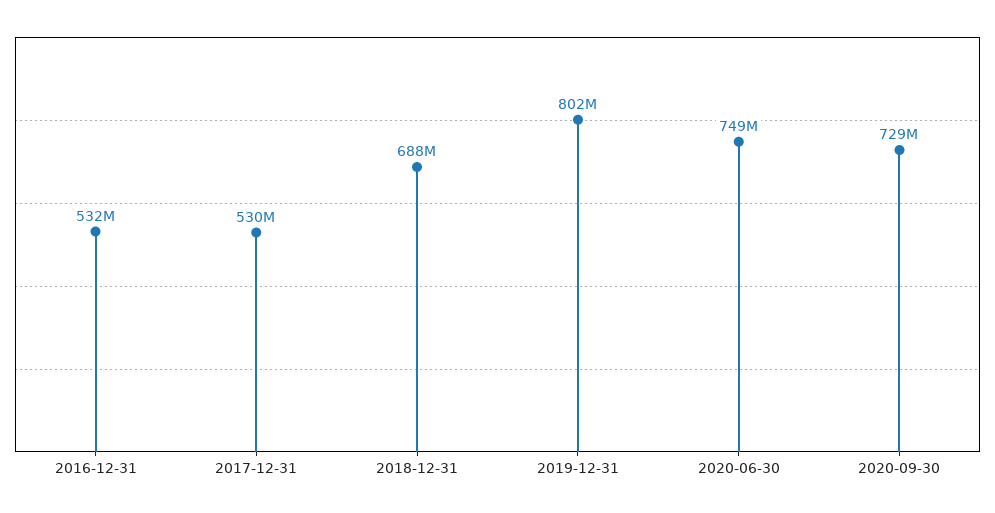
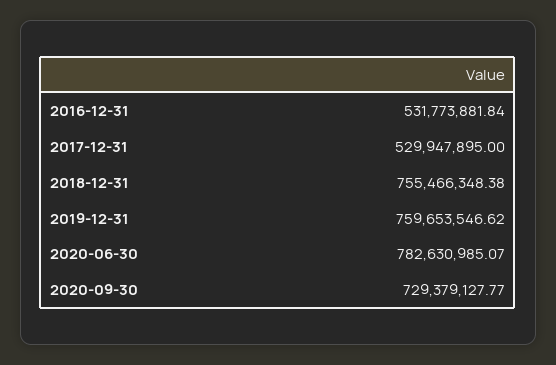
  {
    "2016-12-31": 531773881.84,
    "2017-12-31": 529947895,
-   "2018-12-31": 688000000,
+   "2018-12-31": 755466348.38,
-   "2019-12-31": 802000000,
+   "2019-12-31": 759653546.62,
-   "2020-06-30": 749000000,
+   "2020-06-30": 782630985.07,
    "2020-09-30": 729379127.77
  }

